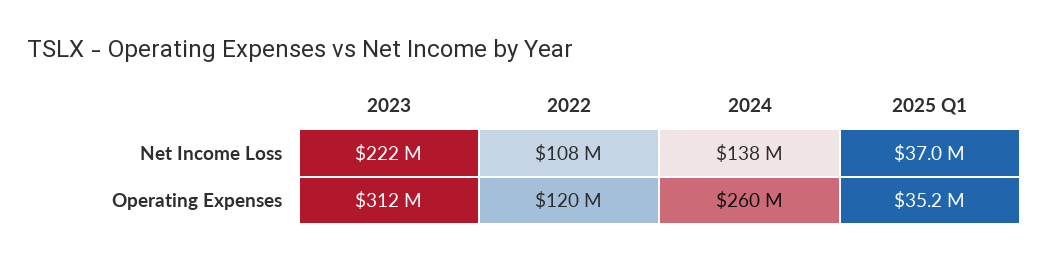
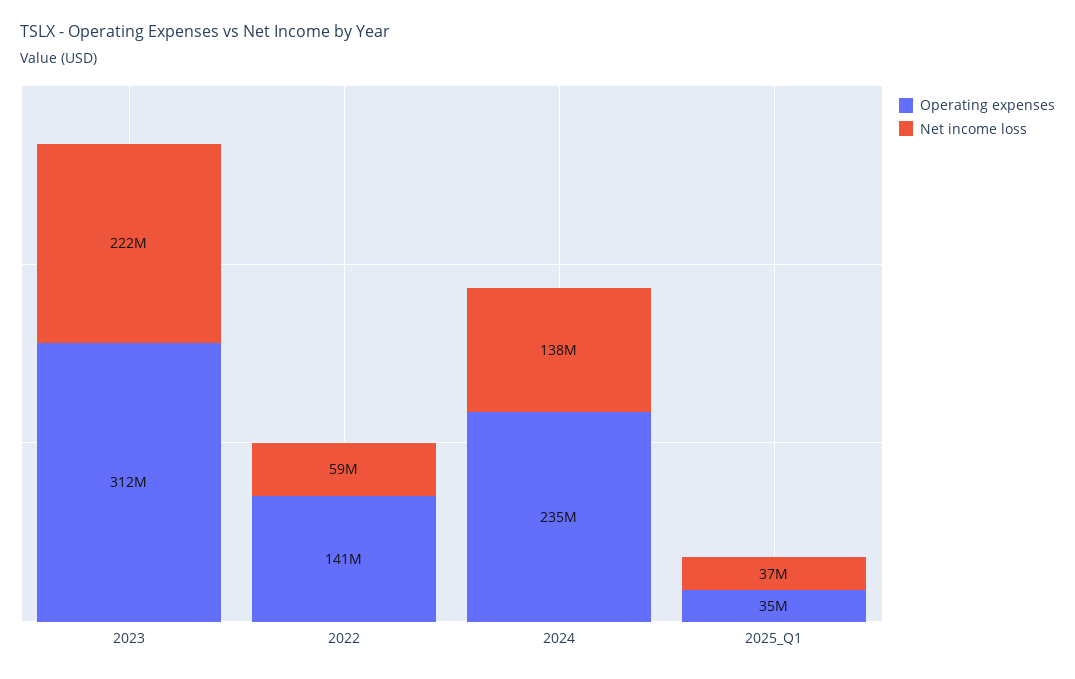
  {
    "Net Income Loss": {
      "2023": 222000000,
-     "2022": 108000000,
+     "2022": 59000000,
      "2024": 138000000,
      "2025 Q1": 37000000
    },
    "Operating Expenses": {
      "2023": 312000000,
-     "2022": 120000000,
+     "2022": 141000000,
-     "2024": 260000000,
+     "2024": 235000000,
      "2025 Q1": 35200000
    }
  }

